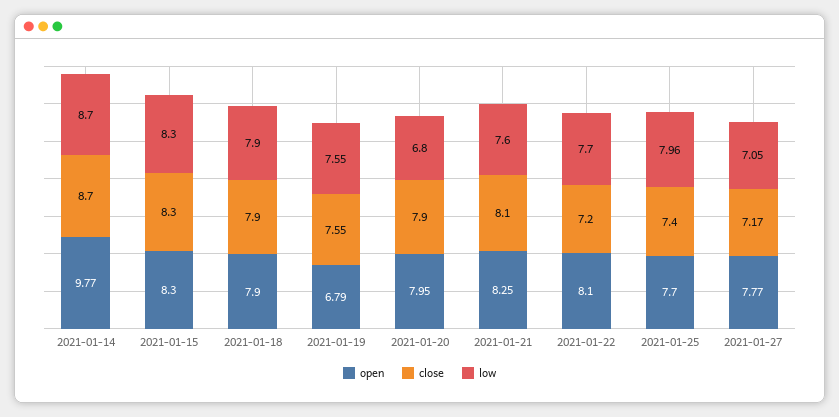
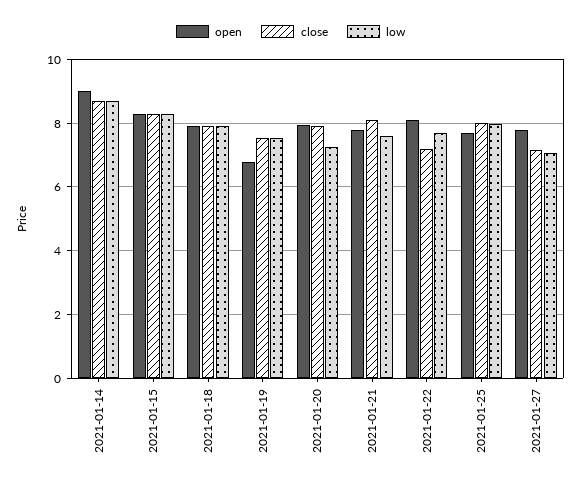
  {
    "open": {
-     "2021-01-14": 9.77,
+     "2021-01-14": 9,
      "2021-01-15": 8.3,
      "2021-01-18": 7.9,
      "2021-01-19": 6.79,
      "2021-01-20": 7.95,
-     "2021-01-21": 8.25,
+     "2021-01-21": 7.8,
      "2021-01-22": 8.1,
      "2021-01-25": 7.7,
      "2021-01-27": 7.77
    },
    "close": {
      "2021-01-14": 8.7,
      "2021-01-15": 8.3,
      "2021-01-18": 7.9,
      "2021-01-19": 7.55,
      "2021-01-20": 7.9,
      "2021-01-21": 8.1,
      "2021-01-22": 7.2,
-     "2021-01-25": 7.4,
+     "2021-01-25": 8,
      "2021-01-27": 7.17
    },
    "low": {
      "2021-01-14": 8.7,
      "2021-01-15": 8.3,
      "2021-01-18": 7.9,
      "2021-01-19": 7.55,
-     "2021-01-20": 6.8,
+     "2021-01-20": 7.2,
      "2021-01-21": 7.6,
      "2021-01-22": 7.7,
      "2021-01-25": 7.96,
      "2021-01-27": 7.05
    }
  }

